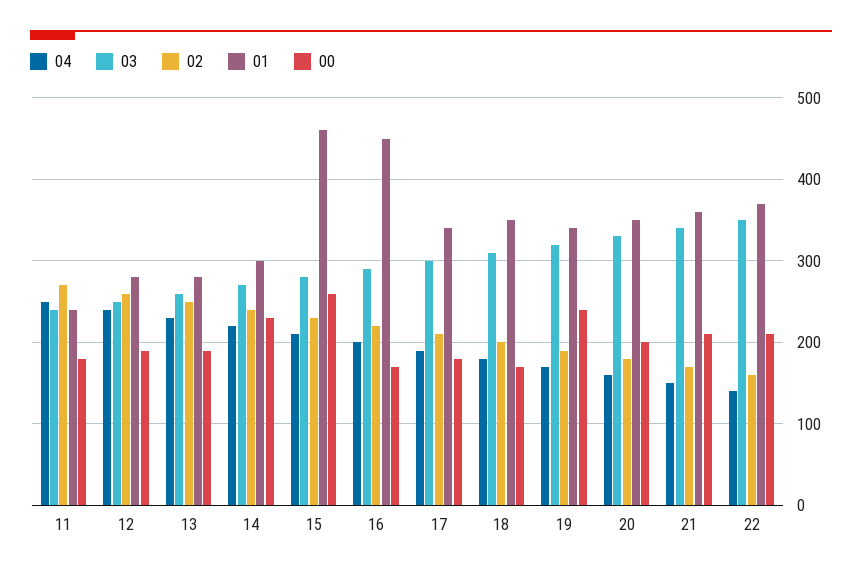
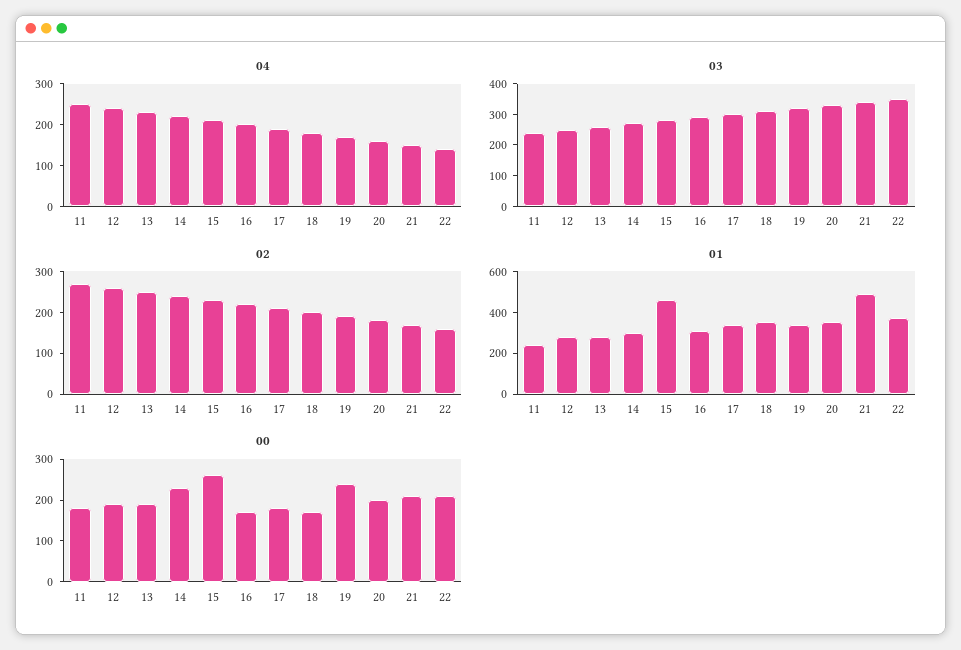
  {
    "04": {
      "11": 250,
      "12": 240,
      "13": 230,
      "14": 220,
      "15": 210,
      "16": 200,
      "17": 190,
      "18": 180,
      "19": 170,
      "20": 160,
      "21": 150,
      "22": 140
    },
    "03": {
      "11": 240,
      "12": 250,
      "13": 260,
      "14": 270,
      "15": 280,
      "16": 290,
      "17": 300,
      "18": 310,
      "19": 320,
      "20": 330,
      "21": 340,
      "22": 350
    },
    "02": {
      "11": 270,
      "12": 260,
      "13": 250,
      "14": 240,
      "15": 230,
      "16": 220,
      "17": 210,
      "18": 200,
      "19": 190,
      "20": 180,
      "21": 170,
      "22": 160
    },
    "01": {
      "11": 240,
      "12": 280,
      "13": 280,
      "14": 300,
      "15": 460,
-     "16": 450,
+     "16": 300,
      "17": 340,
      "18": 350,
      "19": 340,
      "20": 350,
-     "21": 360,
+     "21": 500,
      "22": 370
    },
    "00": {
      "11": 180,
      "12": 190,
      "13": 190,
      "14": 230,
      "15": 260,
      "16": 170,
      "17": 180,
      "18": 170,
      "19": 240,
      "20": 200,
      "21": 210,
      "22": 210
    }
  }

